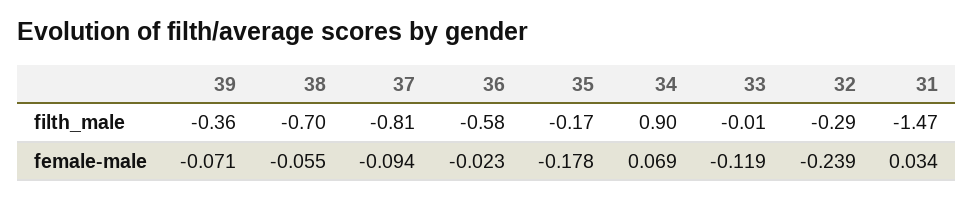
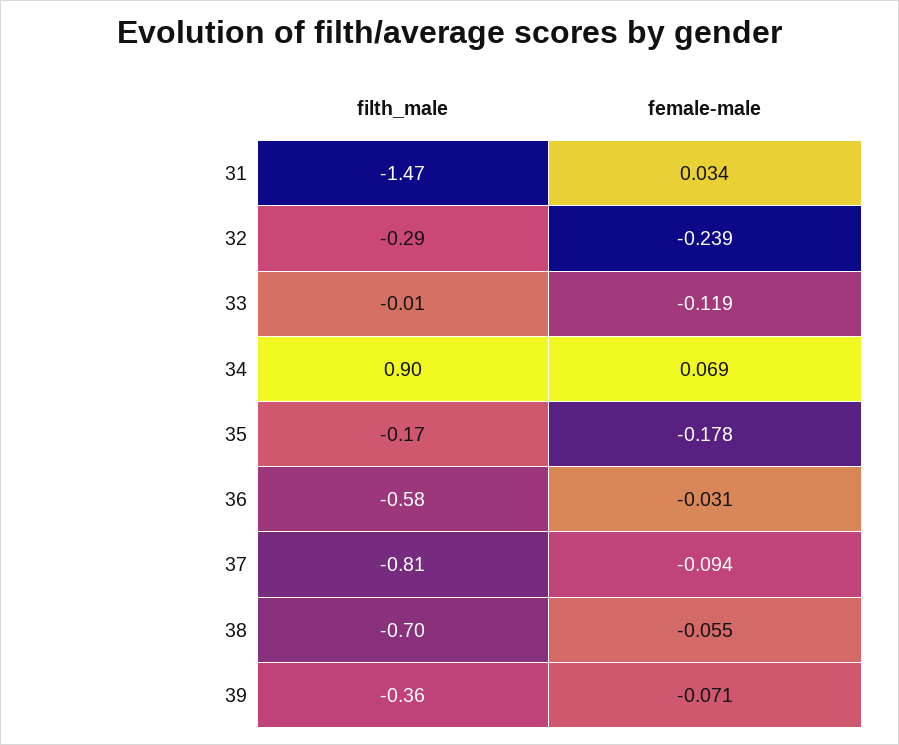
  {
    "39": {
      "filth_male": -0.36,
      "female-male": -0.071
    },
    "38": {
      "filth_male": -0.7,
      "female-male": -0.055
    },
    "37": {
      "filth_male": -0.81,
      "female-male": -0.094
    },
    "36": {
      "filth_male": -0.58,
-     "female-male": -0.023
+     "female-male": -0.031
    },
    "35": {
      "filth_male": -0.17,
      "female-male": -0.178
    },
    "34": {
      "filth_male": 0.9,
      "female-male": 0.069
    },
    "33": {
      "filth_male": -0.01,
      "female-male": -0.119
    },
    "32": {
      "filth_male": -0.29,
      "female-male": -0.239
    },
    "31": {
      "filth_male": -1.47,
      "female-male": 0.034
    }
  }

